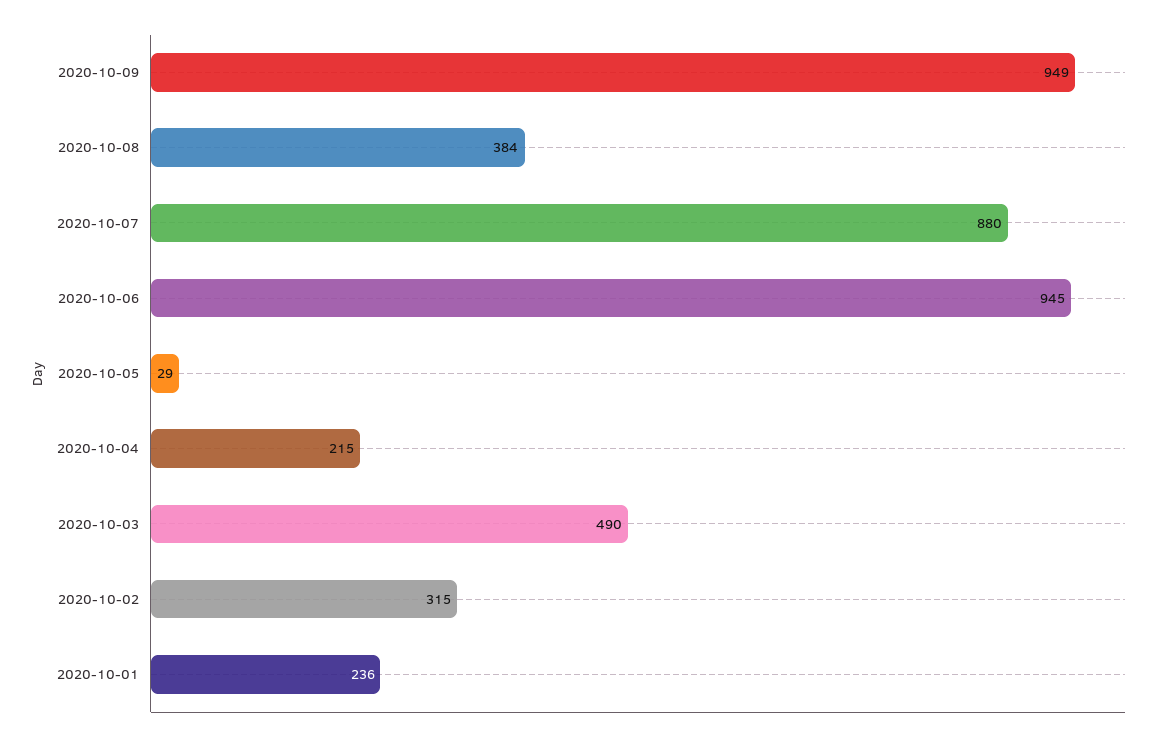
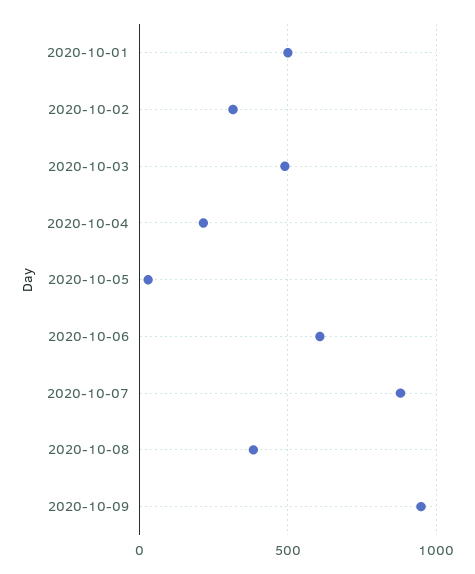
  {
    "2020-10-09": 949,
    "2020-10-08": 384,
    "2020-10-07": 880,
-   "2020-10-06": 945,
+   "2020-10-06": 600,
    "2020-10-05": 29,
    "2020-10-04": 215,
    "2020-10-03": 490,
    "2020-10-02": 315,
-   "2020-10-01": 236
+   "2020-10-01": 500
  }

